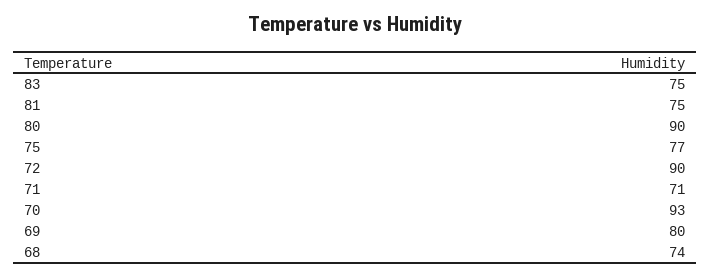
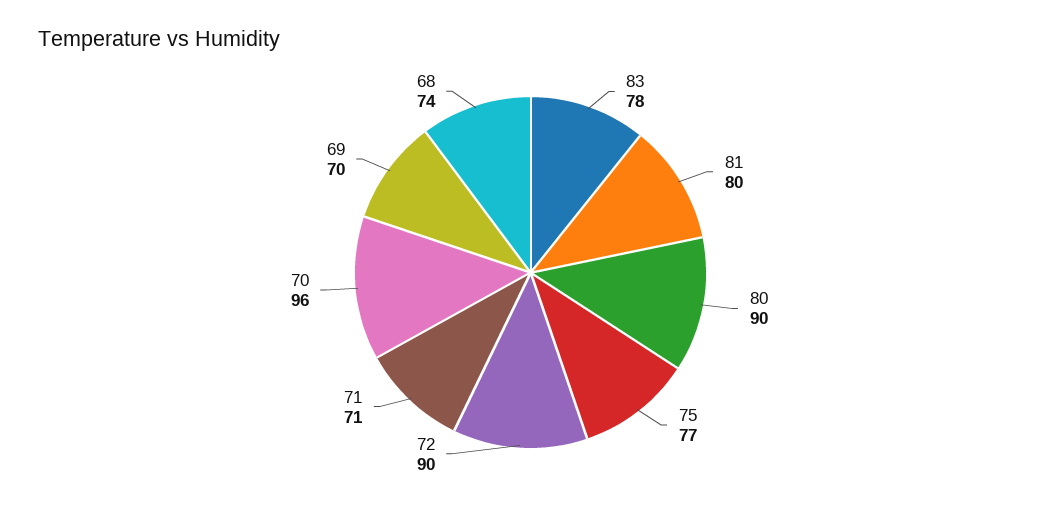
  {
-   "83": 75,
+   "83": 78,
-   "81": 75,
+   "81": 80,
    "80": 90,
    "75": 77,
    "72": 90,
    "71": 71,
-   "70": 93,
+   "70": 96,
-   "69": 80,
+   "69": 70,
    "68": 74
  }

